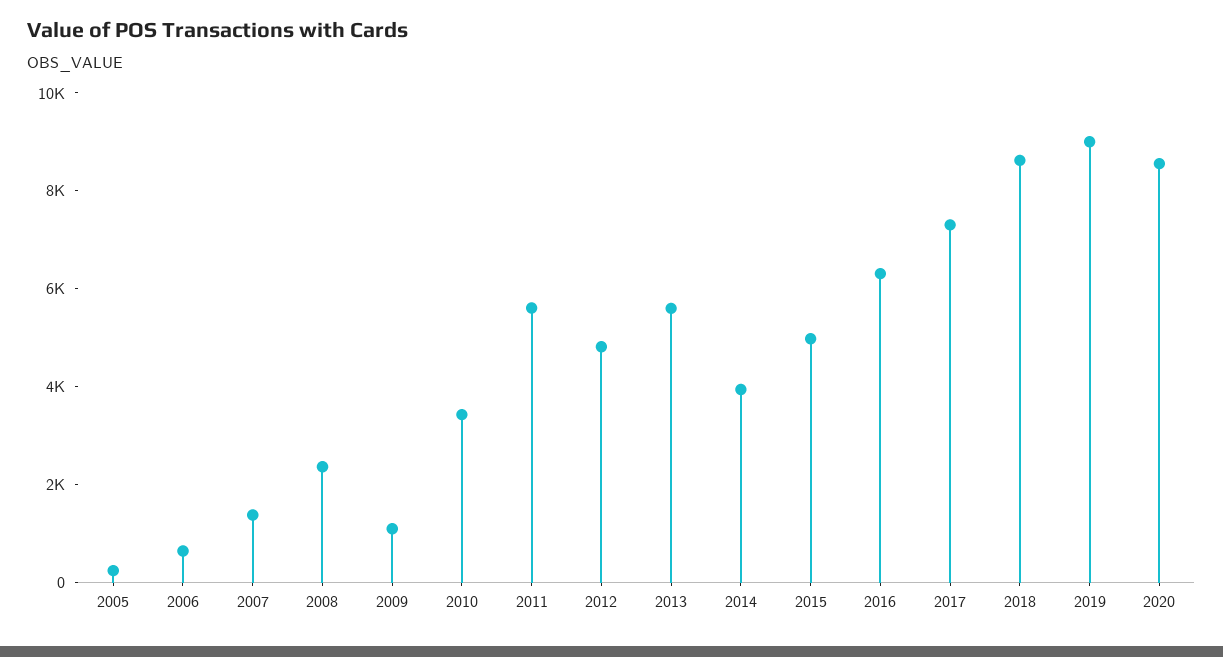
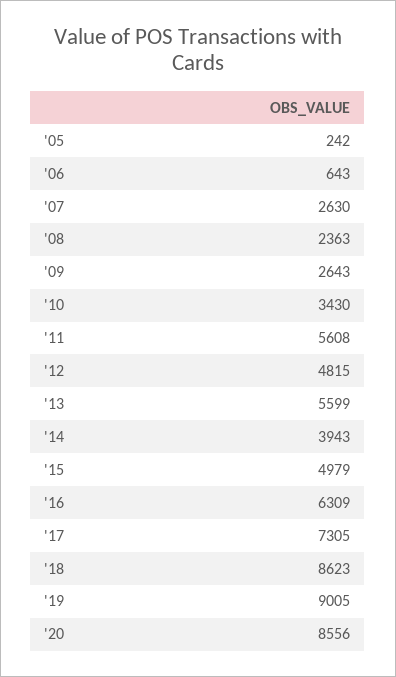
  {
    "2005": 242,
    "2006": 643,
-   "2007": 1500,
+   "2007": 2630,
    "2008": 2363,
-   "2009": 1000,
+   "2009": 2643,
    "2010": 3430,
    "2011": 5608,
    "2012": 4815,
    "2013": 5599,
    "2014": 3943,
    "2015": 4979,
    "2016": 6309,
    "2017": 7305,
    "2018": 8623,
    "2019": 9005,
    "2020": 8556
  }

